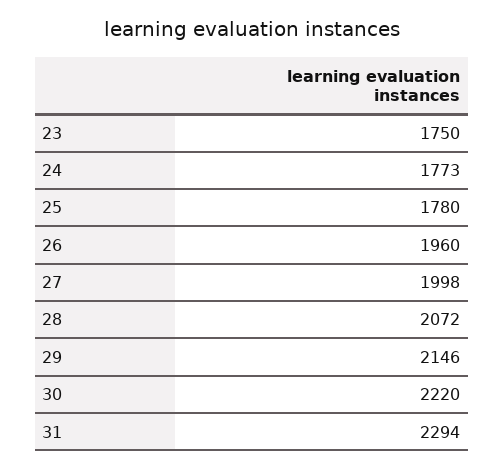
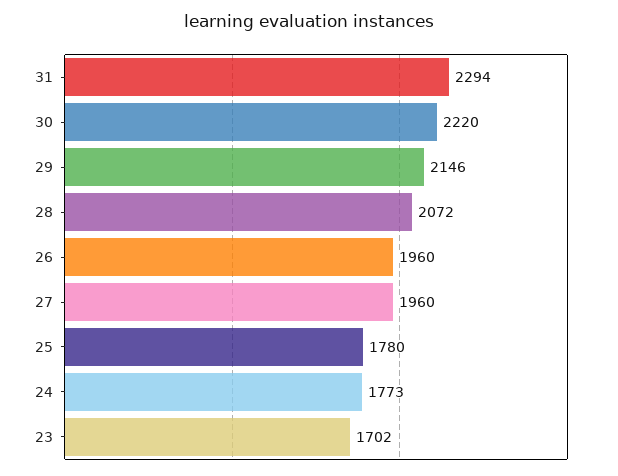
  {
-   "23": 1750,
+   "23": 1702,
    "24": 1773,
    "25": 1780,
    "26": 1960,
-   "27": 1998,
+   "27": 1960,
    "28": 2072,
    "29": 2146,
    "30": 2220,
    "31": 2294
  }

